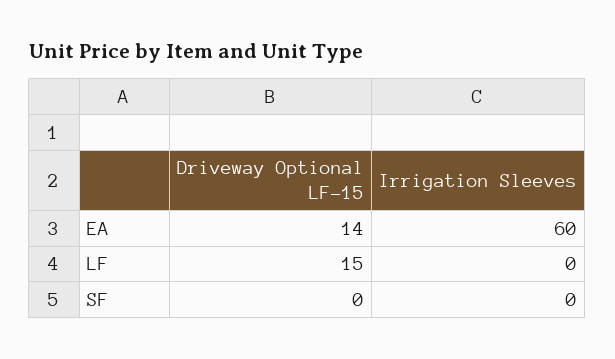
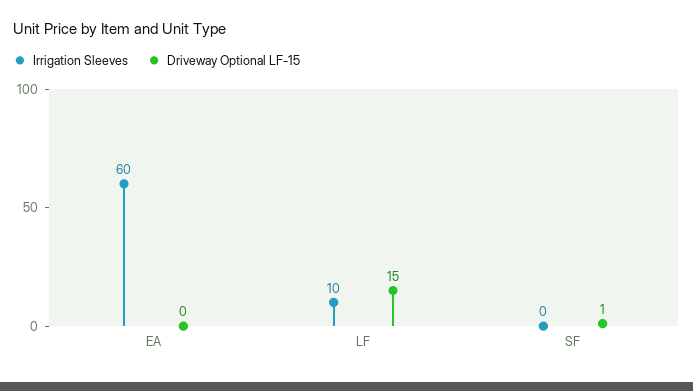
  {
    "Driveway Optional LF-15": {
-     "EA": 14,
+     "EA": 0,
      "LF": 15,
-     "SF": 0
+     "SF": 1
    },
    "Irrigation Sleeves": {
      "EA": 60,
-     "LF": 0,
+     "LF": 10,
      "SF": 0
    }
  }

